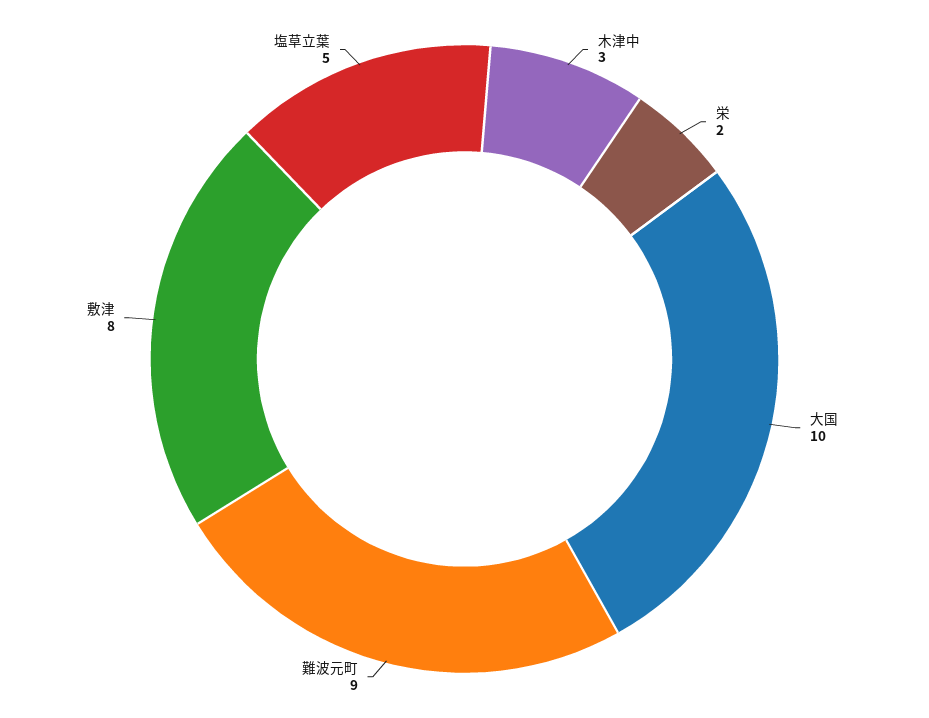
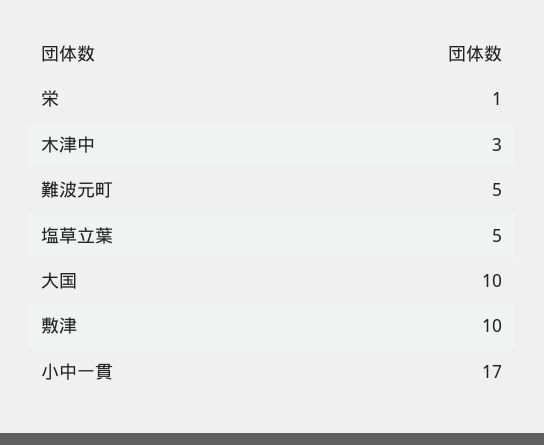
  {
    "木津中": 3,
-   "栄": 2,
+   "栄": 1,
    "大国": 10,
-   "難波元町": 9,
+   "難波元町": 5,
-   "敷津": 8,
+   "敷津": 10,
-   "塩草立葉": 5
+   "塩草立葉": 5,
+   "小中一貫": 17
  }

